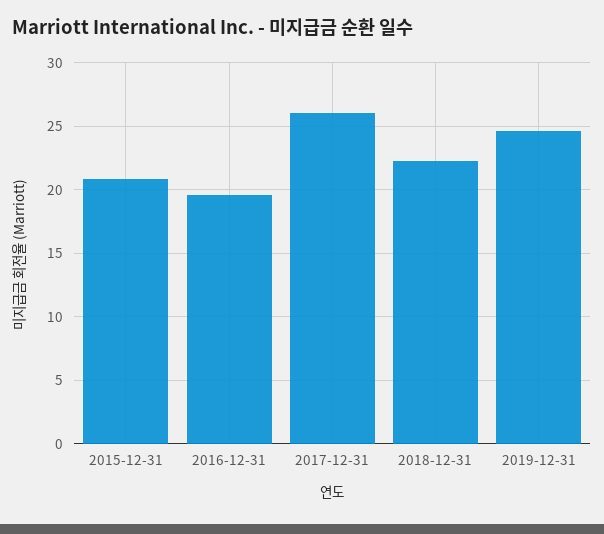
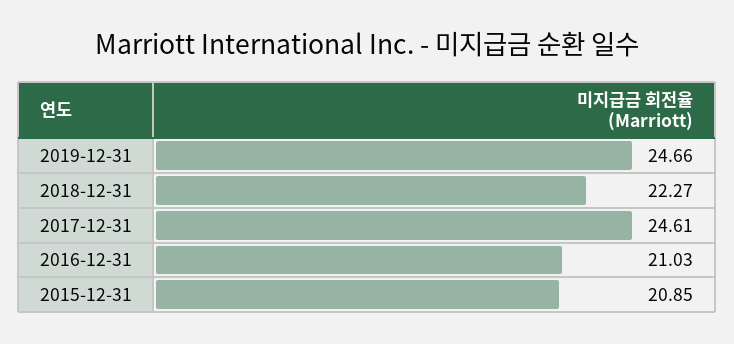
  {
    "2015-12-31": 20.85,
-   "2016-12-31": 19.5,
+   "2016-12-31": 21.03,
-   "2017-12-31": 26,
+   "2017-12-31": 24.61,
    "2018-12-31": 22.27,
    "2019-12-31": 24.66
  }

